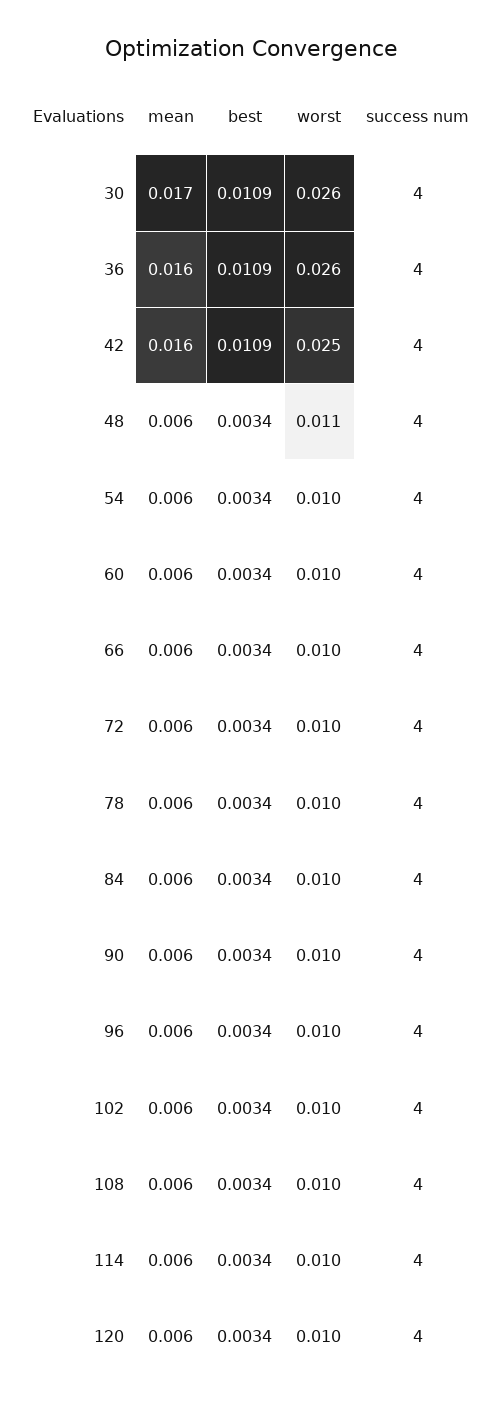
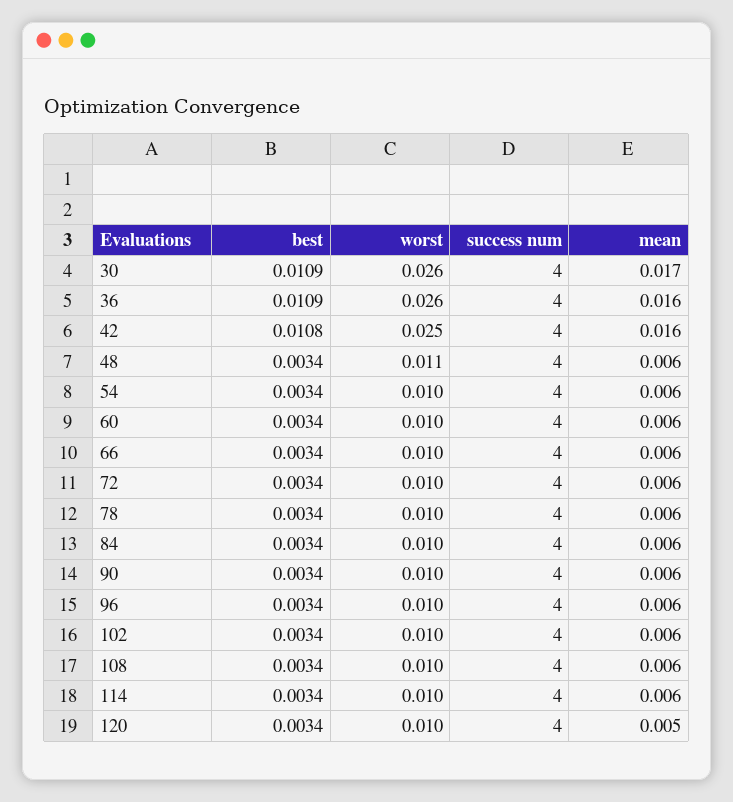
  {
    "mean": {
      "30": 0.017,
      "36": 0.016,
      "42": 0.016,
      "48": 0.006,
      "54": 0.006,
      "60": 0.006,
      "66": 0.006,
      "72": 0.006,
      "78": 0.006,
      "84": 0.006,
      "90": 0.006,
      "96": 0.006,
      "102": 0.006,
      "108": 0.006,
      "114": 0.006,
-     "120": 0.006
+     "120": 0.005
    },
    "best": {
      "30": 0.0109,
      "36": 0.0109,
-     "42": 0.0109,
+     "42": 0.0108,
      "48": 0.0034,
      "54": 0.0034,
      "60": 0.0034,
      "66": 0.0034,
      "72": 0.0034,
      "78": 0.0034,
      "84": 0.0034,
      "90": 0.0034,
      "96": 0.0034,
      "102": 0.0034,
      "108": 0.0034,
      "114": 0.0034,
      "120": 0.0034
    },
    "worst": {
      "30": 0.026,
      "36": 0.026,
      "42": 0.025,
      "48": 0.011,
      "54": 0.01,
      "60": 0.01,
      "66": 0.01,
      "72": 0.01,
      "78": 0.01,
      "84": 0.01,
      "90": 0.01,
      "96": 0.01,
      "102": 0.01,
      "108": 0.01,
      "114": 0.01,
      "120": 0.01
    },
    "success num": {
      "30": 4,
      "36": 4,
      "42": 4,
      "48": 4,
      "54": 4,
      "60": 4,
      "66": 4,
      "72": 4,
      "78": 4,
      "84": 4,
      "90": 4,
      "96": 4,
      "102": 4,
      "108": 4,
      "114": 4,
      "120": 4
    }
  }

